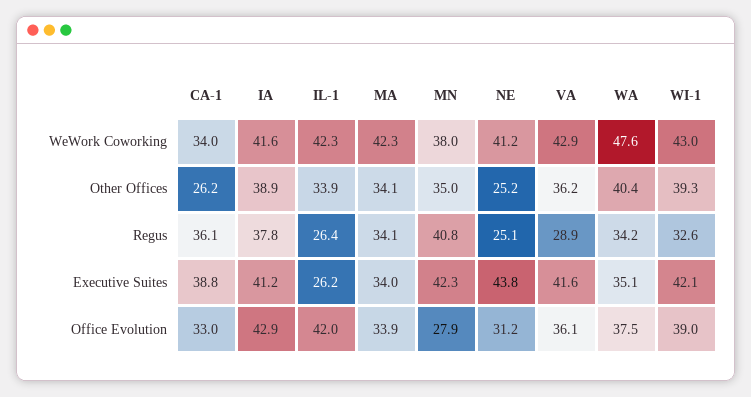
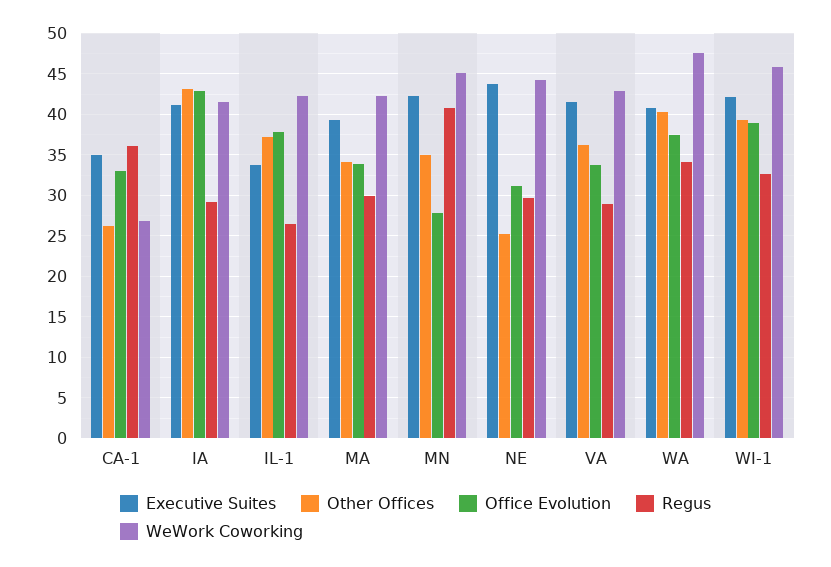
  {
    "WeWork Coworking": {
-     "CA-1": 34,
+     "CA-1": 27,
      "IA": 41.6,
      "IL-1": 42.3,
      "MA": 42.3,
-     "MN": 38,
+     "MN": 45,
-     "NE": 41.2,
+     "NE": 44,
      "VA": 42.9,
      "WA": 47.6,
-     "WI-1": 43
+     "WI-1": 46
    },
    "Other Offices": {
      "CA-1": 26.2,
-     "IA": 38.9,
+     "IA": 43,
-     "IL-1": 33.9,
+     "IL-1": 37,
      "MA": 34.1,
      "MN": 35,
      "NE": 25.2,
      "VA": 36.2,
      "WA": 40.4,
      "WI-1": 39.3
    },
    "Regus": {
      "CA-1": 36.1,
-     "IA": 37.8,
+     "IA": 29,
      "IL-1": 26.4,
-     "MA": 34.1,
+     "MA": 30,
      "MN": 40.8,
-     "NE": 25.1,
+     "NE": 30,
      "VA": 28.9,
      "WA": 34.2,
      "WI-1": 32.6
    },
    "Executive Suites": {
-     "CA-1": 38.8,
+     "CA-1": 35,
      "IA": 41.2,
-     "IL-1": 26.2,
+     "IL-1": 34,
-     "MA": 34,
+     "MA": 39,
      "MN": 42.3,
      "NE": 43.8,
      "VA": 41.6,
-     "WA": 35.1,
+     "WA": 41,
      "WI-1": 42.1
    },
    "Office Evolution": {
      "CA-1": 33,
      "IA": 42.9,
-     "IL-1": 42,
+     "IL-1": 38,
      "MA": 33.9,
      "MN": 27.9,
      "NE": 31.2,
-     "VA": 36.1,
+     "VA": 34,
      "WA": 37.5,
      "WI-1": 39
    }
  }

